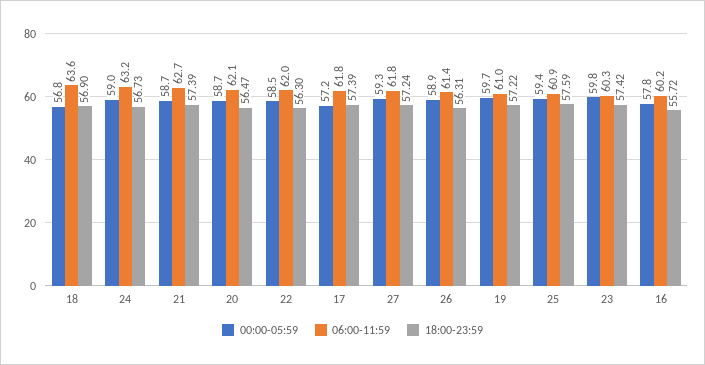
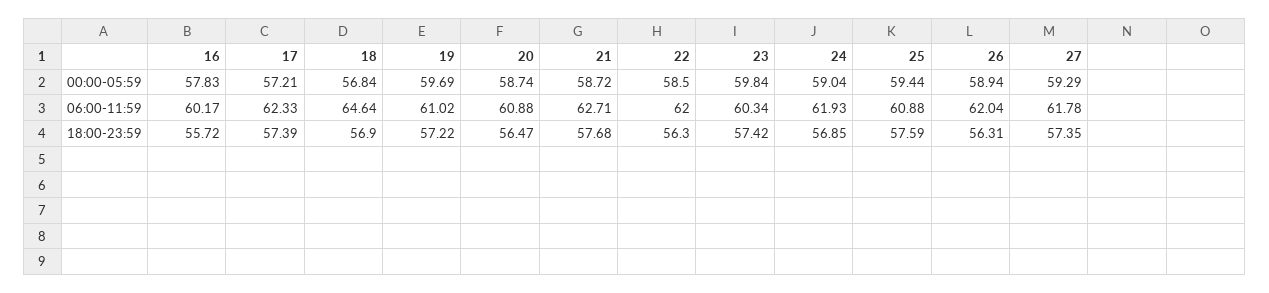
  {
    "00:00-05:59": {
      "18": 56.84,
      "24": 59.04,
      "21": 58.72,
      "20": 58.74,
      "22": 58.5,
      "17": 57.21,
      "27": 59.29,
      "26": 58.94,
      "19": 59.69,
      "25": 59.44,
      "23": 59.84,
      "16": 57.83
    },
    "06:00-11:59": {
-     "18": 63.6,
+     "18": 64.64,
-     "24": 63.2,
+     "24": 61.93,
      "21": 62.71,
-     "20": 62.1,
+     "20": 60.88,
      "22": 62,
-     "17": 61.8,
+     "17": 62.33,
      "27": 61.78,
-     "26": 61.4,
+     "26": 62.04,
      "19": 61.02,
      "25": 60.88,
      "23": 60.34,
      "16": 60.17
    },
    "18:00-23:59": {
      "18": 56.9,
-     "24": 56.73,
+     "24": 56.85,
-     "21": 57.39,
+     "21": 57.68,
      "20": 56.47,
      "22": 56.3,
      "17": 57.39,
-     "27": 57.24,
+     "27": 57.35,
      "26": 56.31,
      "19": 57.22,
      "25": 57.59,
      "23": 57.42,
      "16": 55.72
    }
  }

